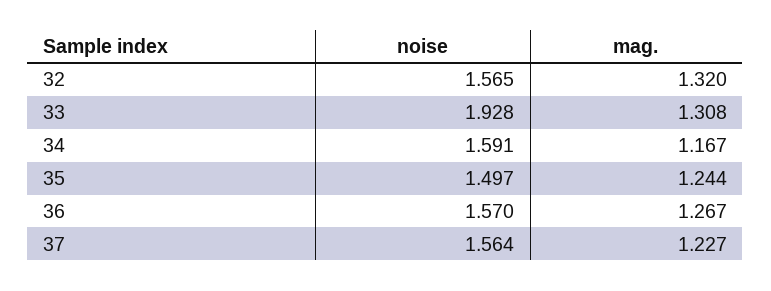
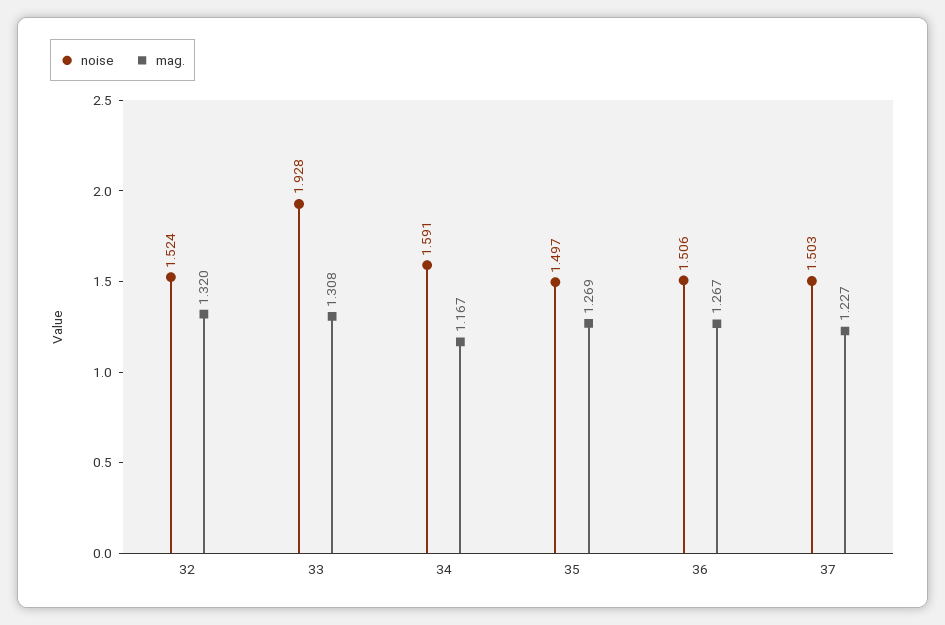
  {
    "noise": {
-     "32": 1.565,
+     "32": 1.524,
      "33": 1.928,
      "34": 1.591,
      "35": 1.497,
-     "36": 1.57,
+     "36": 1.506,
-     "37": 1.564
+     "37": 1.503
    },
    "mag.": {
      "32": 1.32,
      "33": 1.308,
      "34": 1.167,
-     "35": 1.244,
+     "35": 1.269,
      "36": 1.267,
      "37": 1.227
    }
  }

